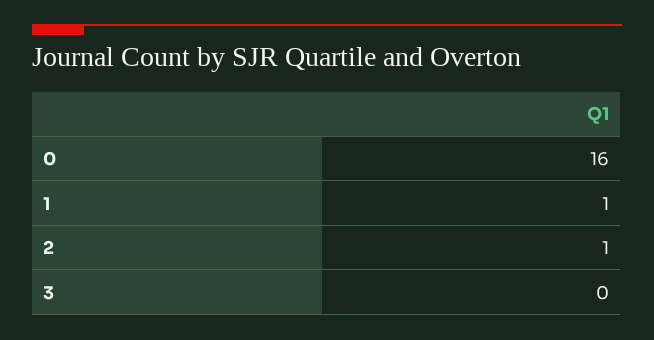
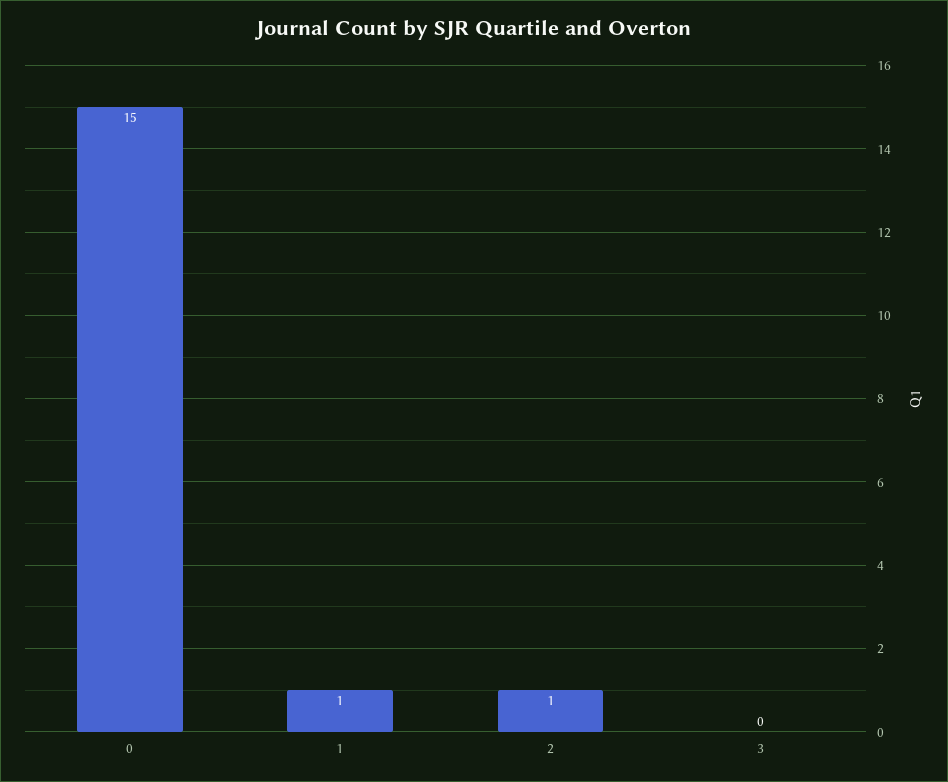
  {
-   "0": 16,
+   "0": 15,
    "1": 1,
    "2": 1,
    "3": 0
  }

